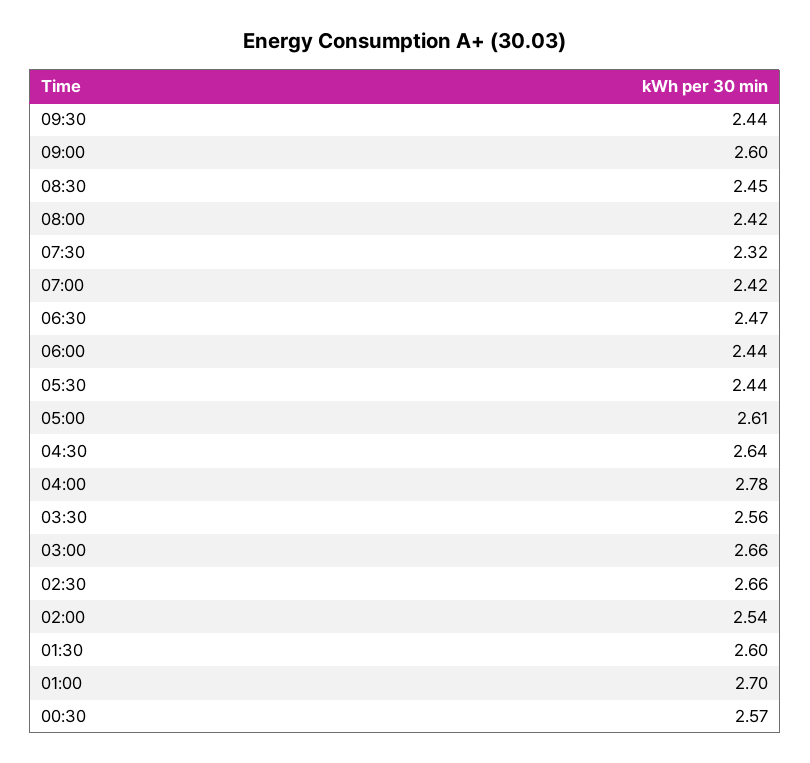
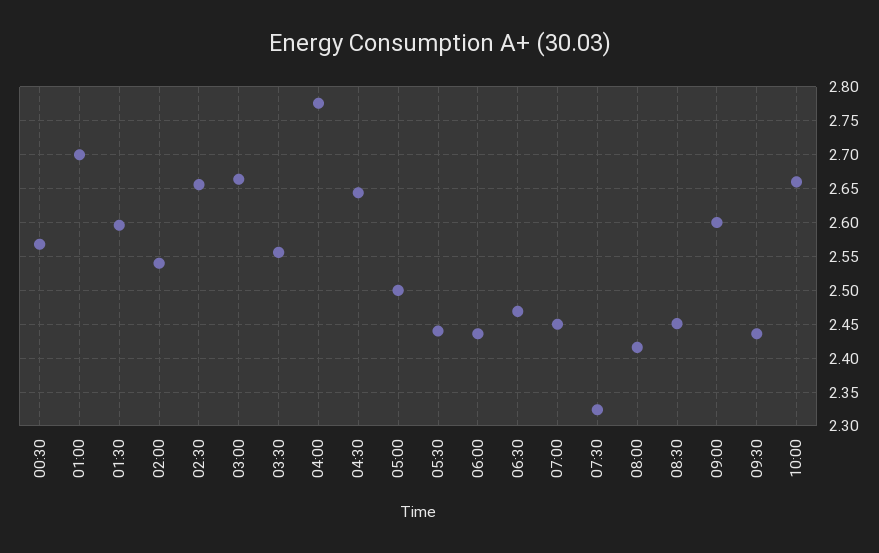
  {
    "09:30": 2.44,
    "09:00": 2.6,
    "08:30": 2.45,
    "08:00": 2.42,
    "07:30": 2.32,
-   "07:00": 2.42,
+   "07:00": 2.45,
    "06:30": 2.47,
    "06:00": 2.44,
    "05:30": 2.44,
-   "05:00": 2.61,
+   "05:00": 2.5,
    "04:30": 2.64,
    "04:00": 2.78,
    "03:30": 2.56,
    "03:00": 2.66,
    "02:30": 2.66,
    "02:00": 2.54,
    "01:30": 2.6,
    "01:00": 2.7,
-   "00:30": 2.57
+   "00:30": 2.57,
+   "10:00": 2.66
  }

